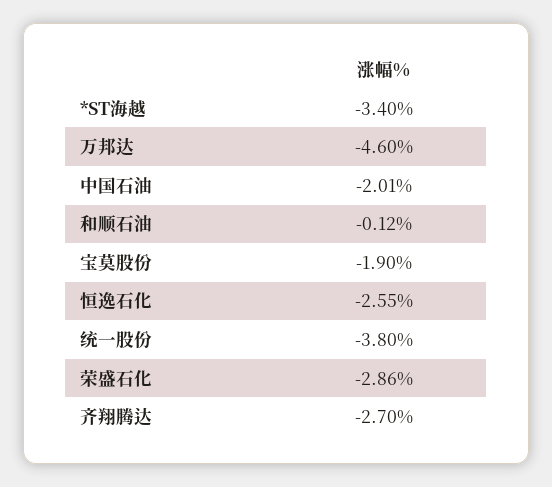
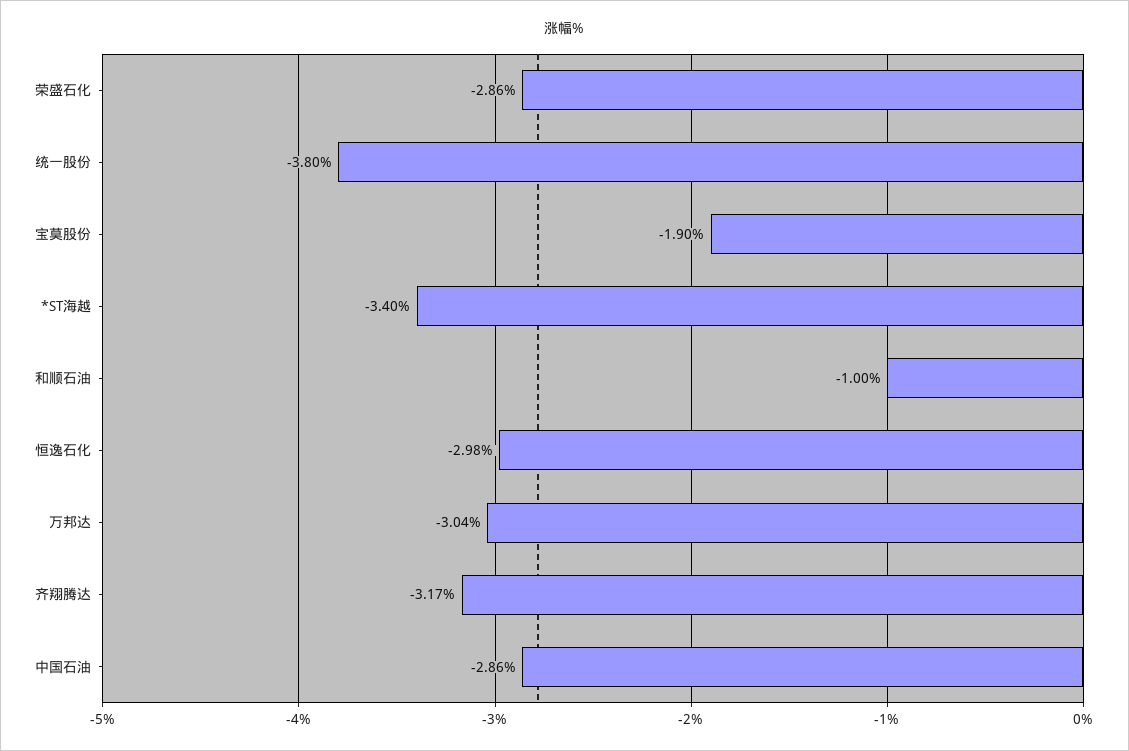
  {
    "*ST海越": -3.4,
-   "万邦达": -4.6,
+   "万邦达": -3.04,
-   "中国石油": -2.01,
+   "中国石油": -2.86,
-   "和顺石油": -0.12,
+   "和顺石油": -1,
    "宝莫股份": -1.9,
-   "恒逸石化": -2.55,
+   "恒逸石化": -2.98,
    "统一股份": -3.8,
    "荣盛石化": -2.86,
-   "齐翔腾达": -2.7
+   "齐翔腾达": -3.17
  }

